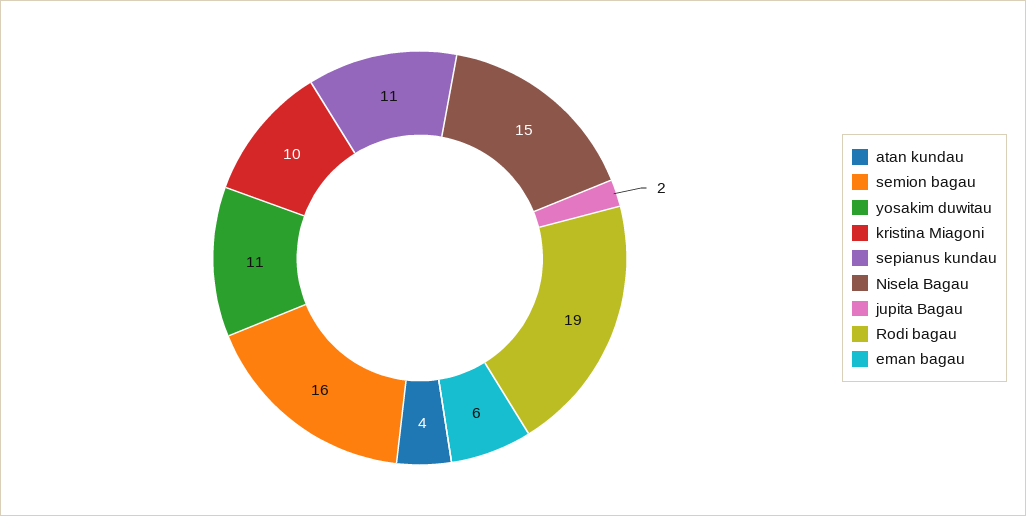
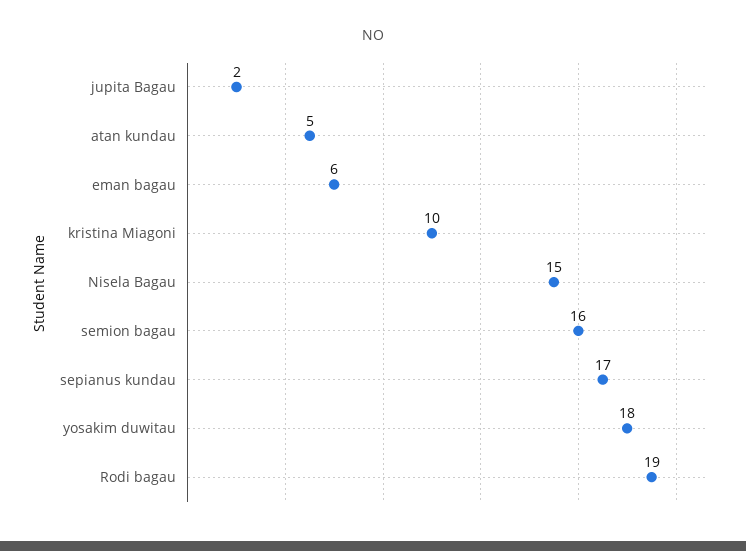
  {
-   "atan kundau": 4,
+   "atan kundau": 5,
    "semion bagau": 16,
-   "yosakim duwitau": 11,
+   "yosakim duwitau": 18,
    "kristina Miagoni": 10,
-   "sepianus kundau": 11,
+   "sepianus kundau": 17,
    "Nisela Bagau": 15,
    "jupita Bagau": 2,
    "Rodi bagau": 19,
    "eman bagau": 6
  }

